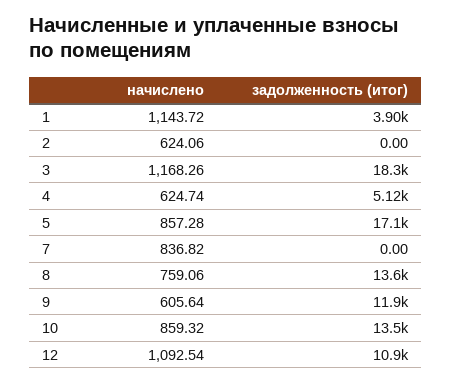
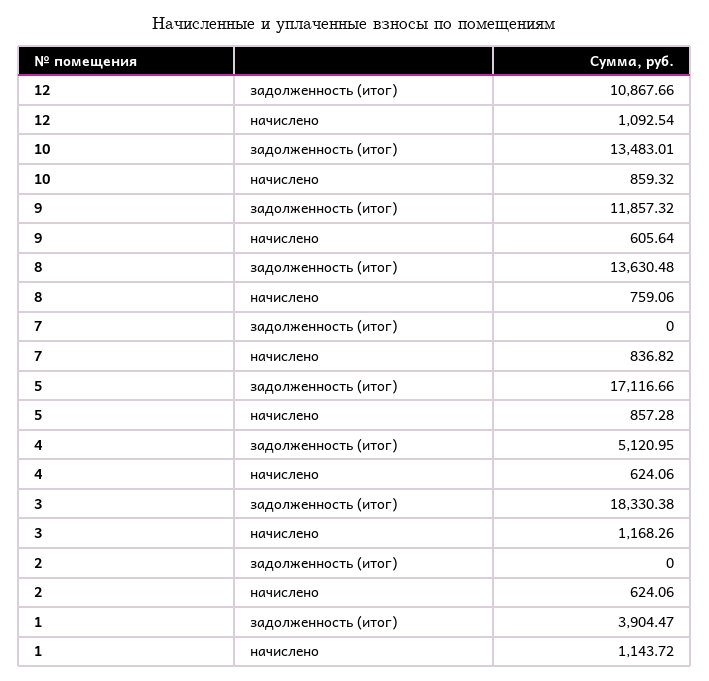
  {
    "начислено": {
      "1": 1143.72,
      "2": 624.06,
      "3": 1168.26,
-     "4": 624.74,
+     "4": 624.06,
      "5": 857.28,
      "7": 836.82,
      "8": 759.06,
      "9": 605.64,
      "10": 859.32,
      "12": 1092.54
    },
    "задолженность (итог)": {
      "1": 3904.47,
      "2": 0,
      "3": 18330.38,
      "4": 5120.95,
      "5": 17116.66,
      "7": 0,
      "8": 13630.48,
      "9": 11857.32,
      "10": 13483.01,
      "12": 10867.66
    }
  }

